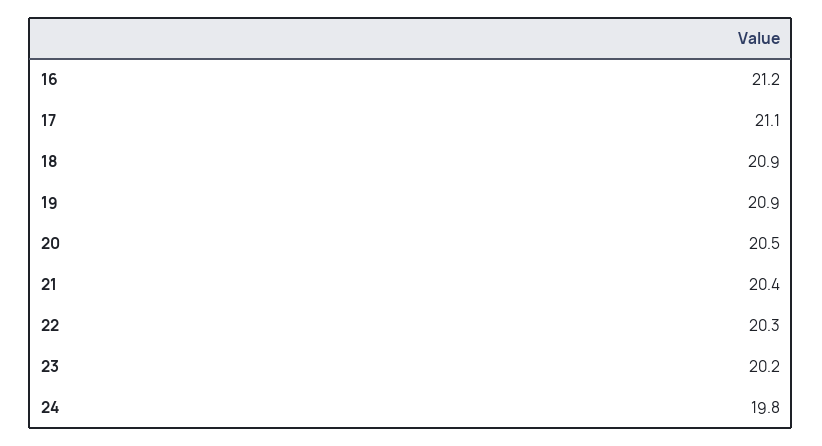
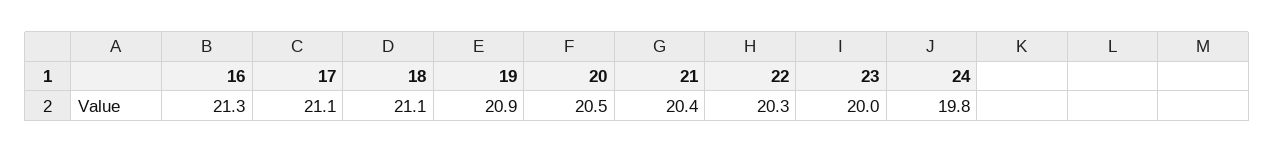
  {
-   "16": 21.2,
+   "16": 21.3,
    "17": 21.1,
-   "18": 20.9,
+   "18": 21.1,
    "19": 20.9,
    "20": 20.5,
    "21": 20.4,
    "22": 20.3,
-   "23": 20.2,
+   "23": 20,
    "24": 19.8
  }

